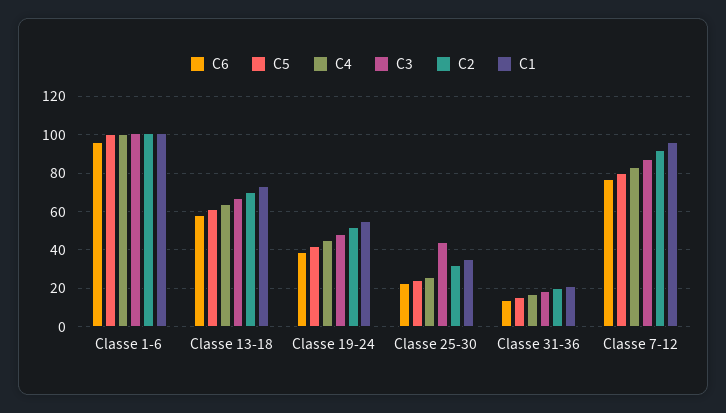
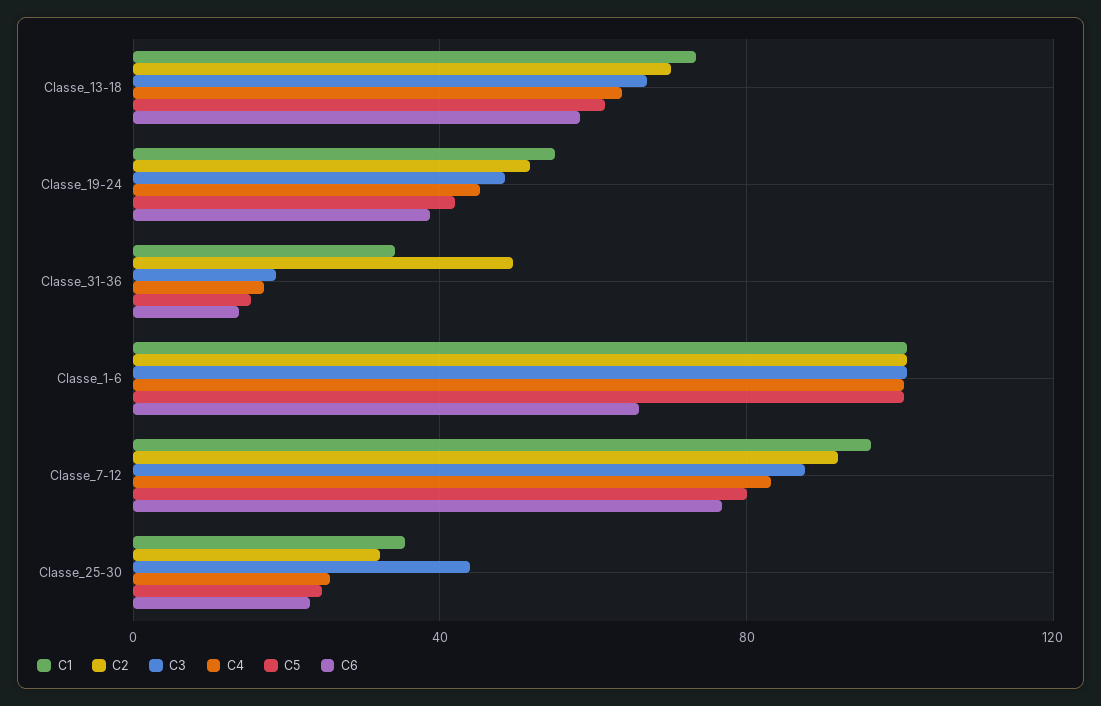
  {
    "C6": {
-     "Classe 1-6": 95,
+     "Classe 1-6": 65,
      "Classe 13-18": 60,
      "Classe 19-24": 40,
      "Classe 25-30": 25,
      "Classe 31-36": 15,
      "Classe 7-12": 75
    },
    "C5": {
      "Classe 1-6": 100,
      "Classe 13-18": 60,
      "Classe 19-24": 40,
      "Classe 25-30": 25,
      "Classe 31-36": 15,
      "Classe 7-12": 80
    },
    "C4": {
      "Classe 1-6": 100,
      "Classe 13-18": 65,
      "Classe 19-24": 45,
      "Classe 25-30": 25,
      "Classe 31-36": 15,
      "Classe 7-12": 85
    },
    "C3": {
      "Classe 1-6": 100,
      "Classe 13-18": 65,
      "Classe 19-24": 50,
      "Classe 25-30": 45,
      "Classe 31-36": 20,
      "Classe 7-12": 90
    },
    "C2": {
      "Classe 1-6": 100,
      "Classe 13-18": 70,
      "Classe 19-24": 50,
      "Classe 25-30": 30,
-     "Classe 31-36": 20,
+     "Classe 31-36": 50,
      "Classe 7-12": 90
    },
    "C1": {
      "Classe 1-6": 100,
      "Classe 13-18": 75,
      "Classe 19-24": 55,
      "Classe 25-30": 35,
-     "Classe 31-36": 20,
+     "Classe 31-36": 35,
      "Classe 7-12": 95
    }
  }

